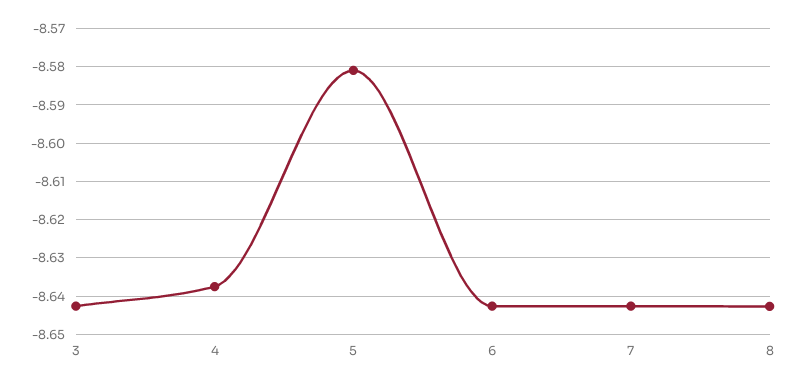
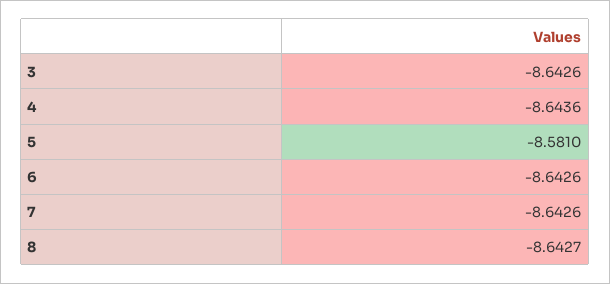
  {
    "3": -8.6426,
-   "4": -8.638,
+   "4": -8.6436,
    "5": -8.581,
    "6": -8.6426,
    "7": -8.6426,
    "8": -8.6427
  }

